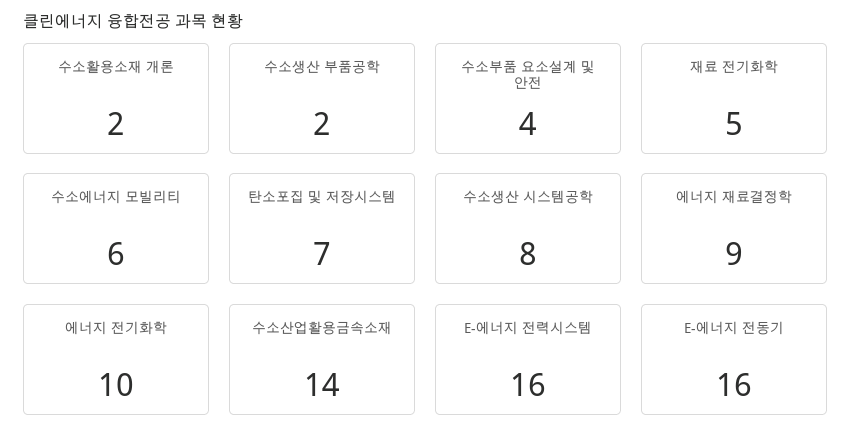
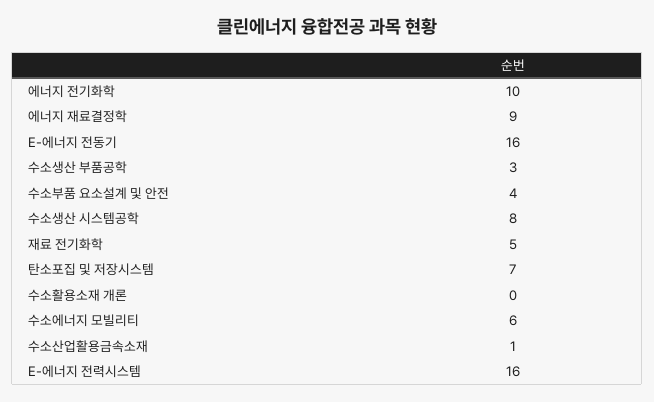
  {
-   "수소활용소재 개론": 2,
+   "수소활용소재 개론": 0,
-   "수소생산 부품공학": 2,
+   "수소생산 부품공학": 3,
    "수소부품 요소설계 및 안전": 4,
    "재료 전기화학": 5,
    "수소에너지 모빌리티": 6,
    "탄소포집 및 저장시스템": 7,
    "수소생산 시스템공학": 8,
    "에너지 재료결정학": 9,
    "에너지 전기화학": 10,
-   "수소산업활용금속소재": 14,
+   "수소산업활용금속소재": 1,
    "E-에너지 전력시스템": 16,
    "E-에너지 전동기": 16
  }

